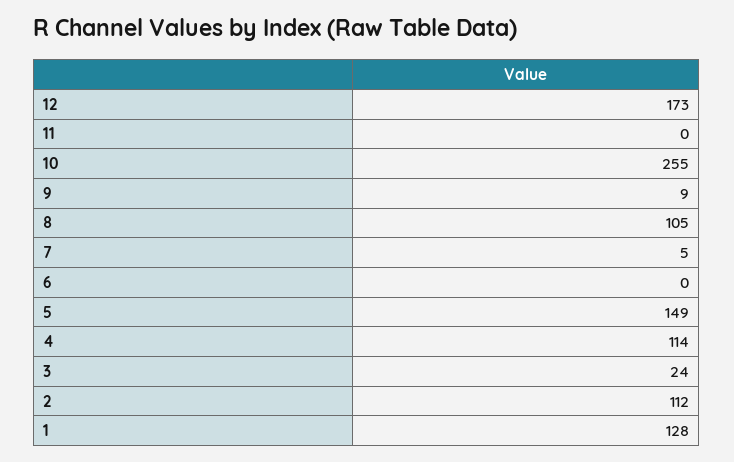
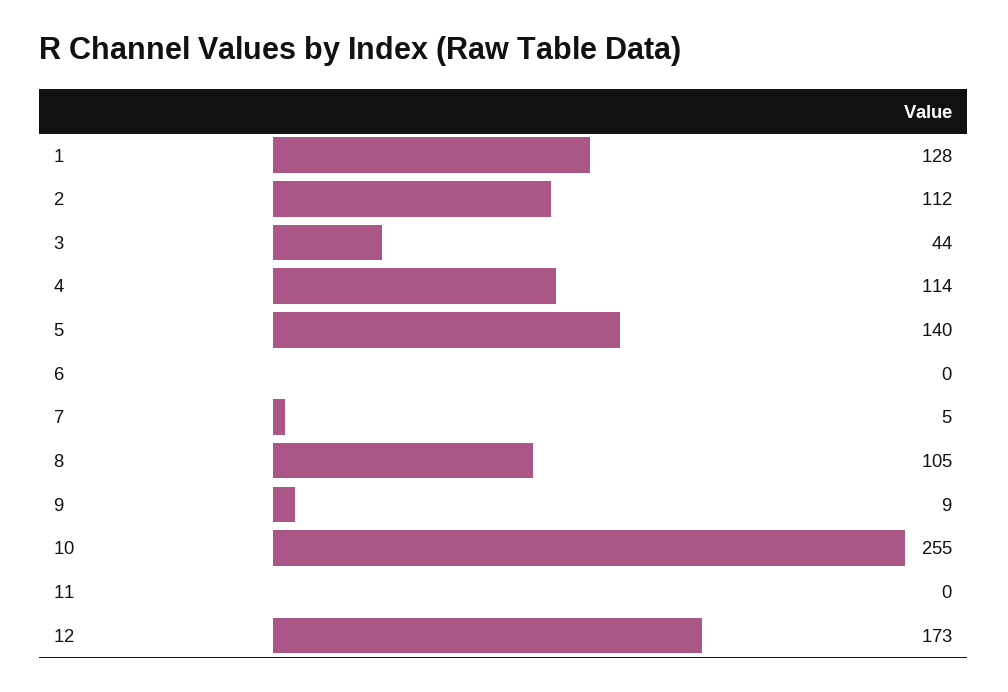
  {
    "12": 173,
    "11": 0,
    "10": 255,
    "9": 9,
    "8": 105,
    "7": 5,
    "6": 0,
-   "5": 149,
+   "5": 140,
    "4": 114,
-   "3": 24,
+   "3": 44,
    "2": 112,
    "1": 128
  }

